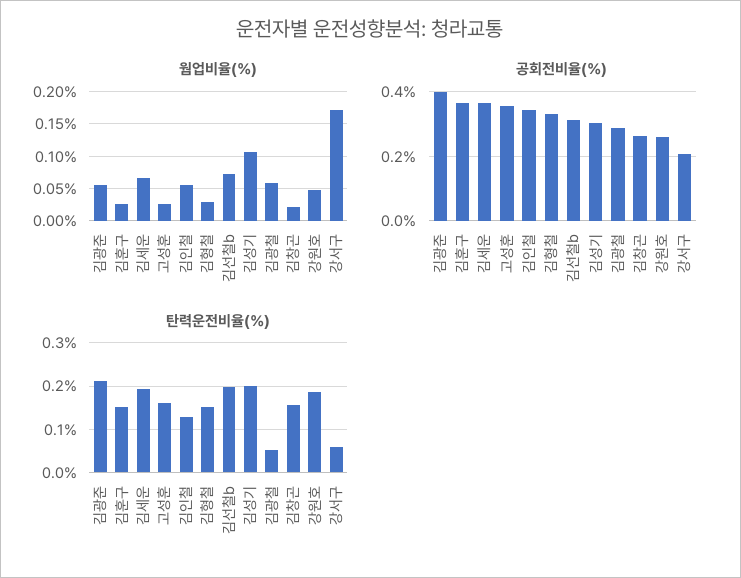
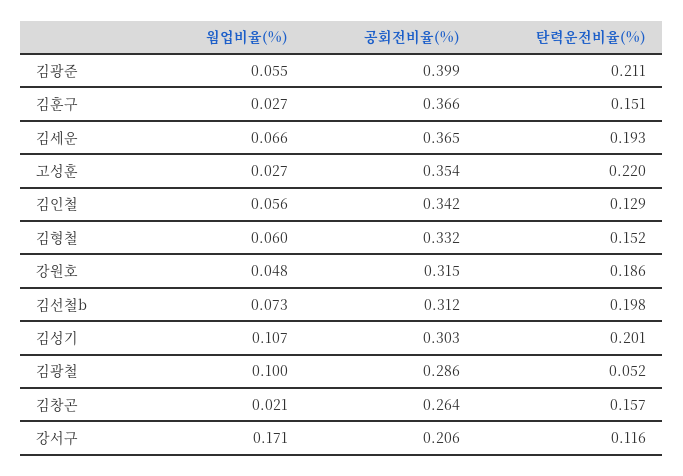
  {
    "웜업비율(%)": {
      "김광준": 0.055,
      "김훈구": 0.027,
      "김세운": 0.066,
      "고성훈": 0.027,
      "김인철": 0.056,
-     "김형철": 0.03,
+     "김형철": 0.06,
      "김선철b": 0.073,
      "김성기": 0.107,
-     "김광철": 0.06,
+     "김광철": 0.1,
      "김창곤": 0.021,
      "강원호": 0.048,
      "강서구": 0.171
    },
    "공회전비율(%)": {
      "김광준": 0.399,
      "김훈구": 0.366,
      "김세운": 0.365,
      "고성훈": 0.354,
      "김인철": 0.342,
      "김형철": 0.332,
      "김선철b": 0.312,
      "김성기": 0.303,
      "김광철": 0.286,
      "김창곤": 0.264,
-     "강원호": 0.26,
+     "강원호": 0.315,
      "강서구": 0.206
    },
    "탄력운전비율(%)": {
      "김광준": 0.211,
      "김훈구": 0.151,
      "김세운": 0.193,
-     "고성훈": 0.16,
+     "고성훈": 0.22,
      "김인철": 0.129,
      "김형철": 0.152,
      "김선철b": 0.198,
      "김성기": 0.201,
      "김광철": 0.052,
      "김창곤": 0.157,
      "강원호": 0.186,
-     "강서구": 0.06
+     "강서구": 0.116
    }
  }

